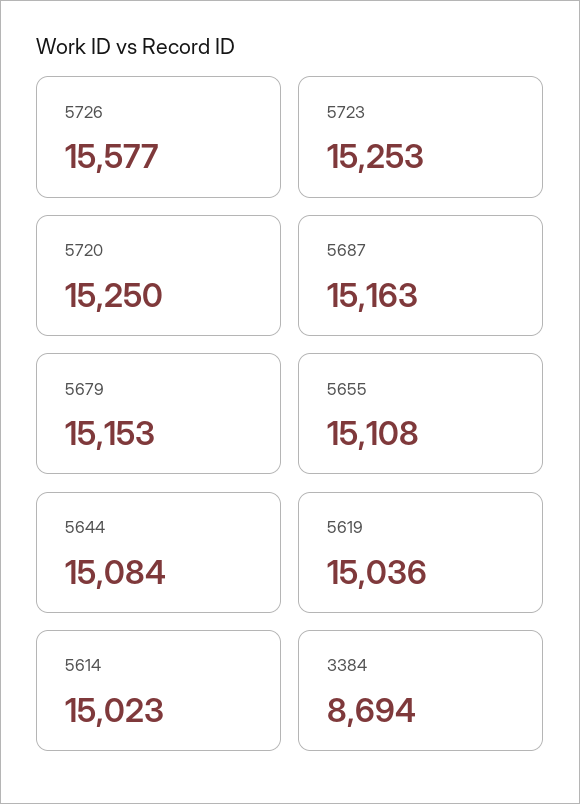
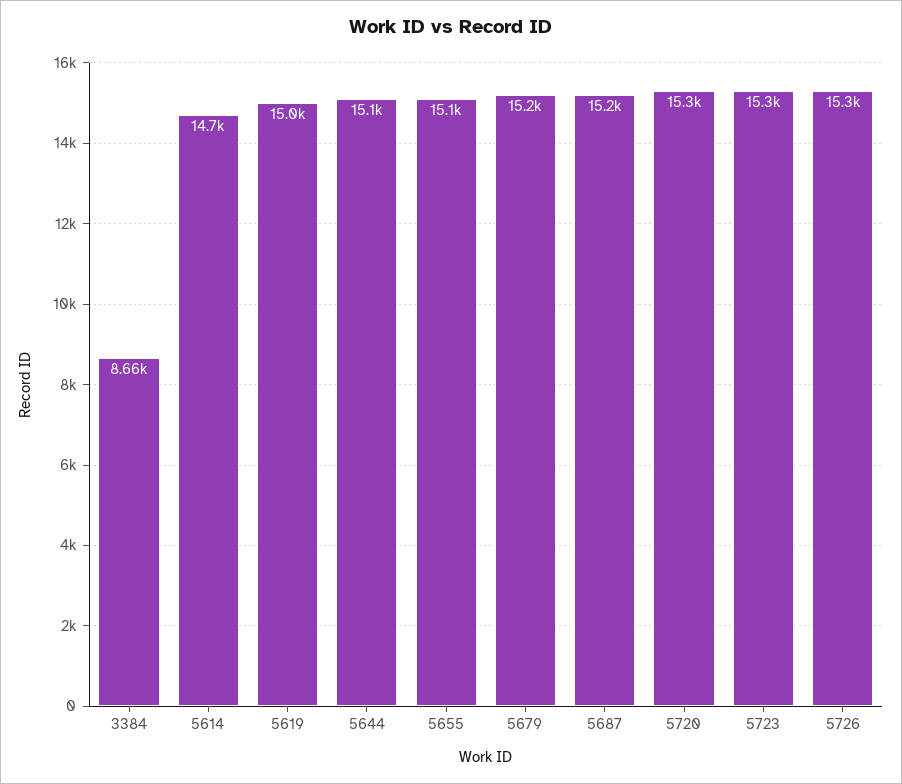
  {
-   "5726": 15577,
+   "5726": 15300,
    "5723": 15253,
    "5720": 15250,
    "5687": 15163,
    "5679": 15153,
    "5655": 15108,
    "5644": 15084,
    "5619": 15036,
-   "5614": 15023,
+   "5614": 14700,
-   "3384": 8694
+   "3384": 8660
  }

